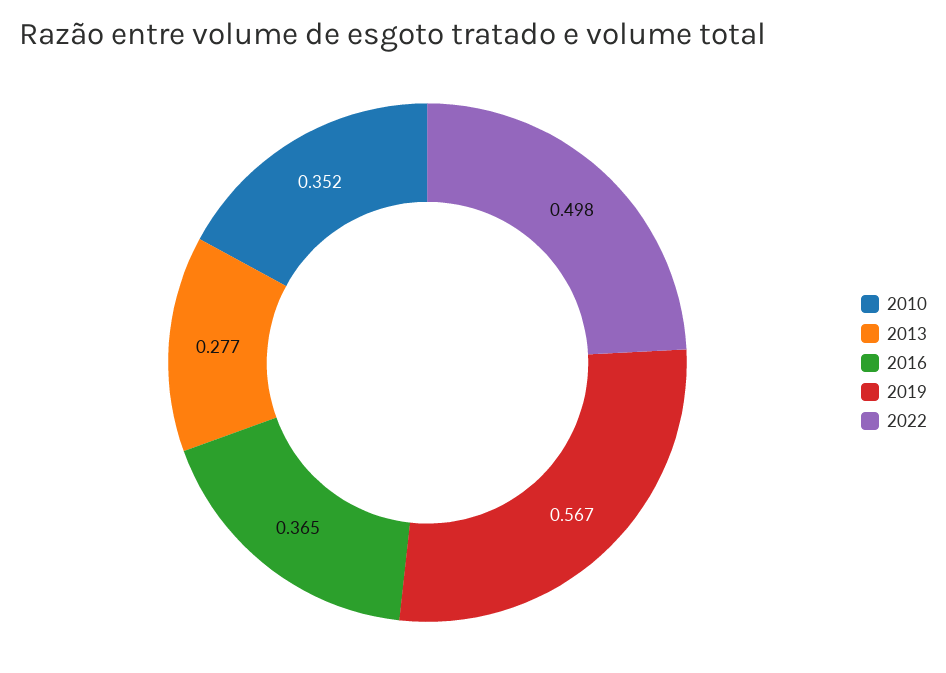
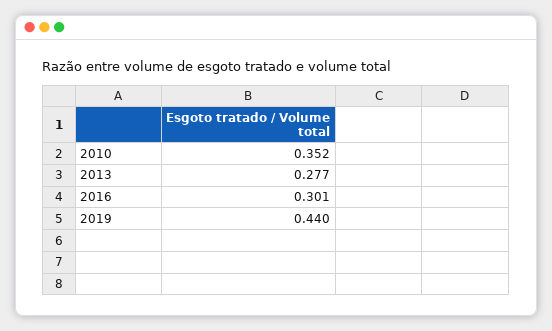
  {
    "2010": 0.352,
    "2013": 0.277,
-   "2016": 0.365,
+   "2016": 0.301,
-   "2019": 0.567,
+   "2019": 0.44
-   "2022": 0.498
  }

